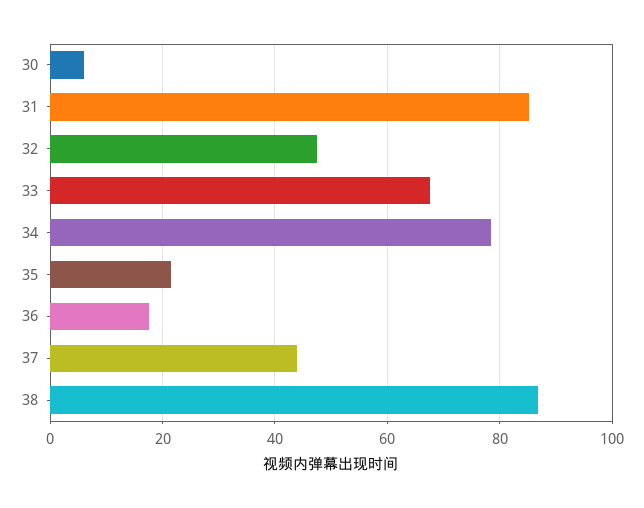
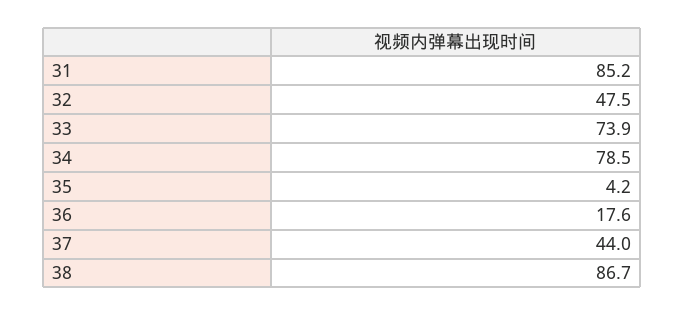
  {
-   "30": 6,
    "31": 85.2,
    "32": 47.5,
-   "33": 68,
+   "33": 73.9,
    "34": 78.5,
-   "35": 22,
+   "35": 4.2,
    "36": 17.6,
    "37": 44,
    "38": 86.7
  }

